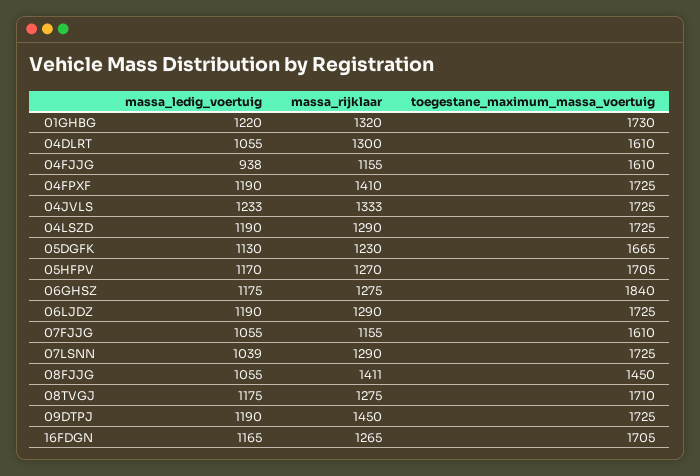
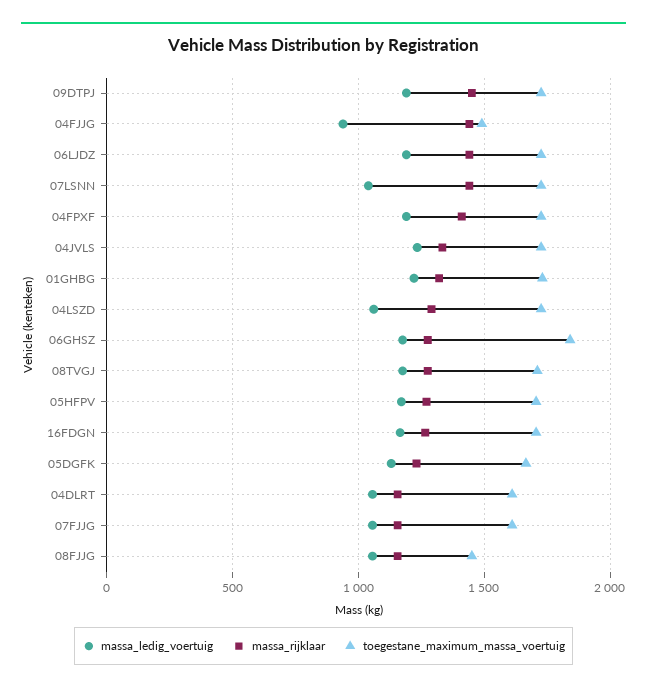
  {
    "massa_ledig_voertuig": {
      "01GHBG": 1220,
      "04DLRT": 1055,
      "04FJJG": 938,
      "04FPXF": 1190,
      "04JVLS": 1233,
-     "04LSZD": 1190,
+     "04LSZD": 1050,
      "05DGFK": 1130,
      "05HFPV": 1170,
      "06GHSZ": 1175,
      "06LJDZ": 1190,
      "07FJJG": 1055,
      "07LSNN": 1039,
      "08FJJG": 1055,
      "08TVGJ": 1175,
      "09DTPJ": 1190,
      "16FDGN": 1165
    },
    "massa_rijklaar": {
      "01GHBG": 1320,
-     "04DLRT": 1300,
+     "04DLRT": 1150,
-     "04FJJG": 1155,
+     "04FJJG": 1450,
      "04FPXF": 1410,
      "04JVLS": 1333,
      "04LSZD": 1290,
      "05DGFK": 1230,
      "05HFPV": 1270,
      "06GHSZ": 1275,
-     "06LJDZ": 1290,
+     "06LJDZ": 1450,
      "07FJJG": 1155,
-     "07LSNN": 1290,
+     "07LSNN": 1450,
-     "08FJJG": 1411,
+     "08FJJG": 1150,
      "08TVGJ": 1275,
      "09DTPJ": 1450,
      "16FDGN": 1265
    },
    "toegestane_maximum_massa_voertuig": {
      "01GHBG": 1730,
      "04DLRT": 1610,
-     "04FJJG": 1610,
+     "04FJJG": 1500,
      "04FPXF": 1725,
      "04JVLS": 1725,
      "04LSZD": 1725,
      "05DGFK": 1665,
      "05HFPV": 1705,
      "06GHSZ": 1840,
      "06LJDZ": 1725,
      "07FJJG": 1610,
      "07LSNN": 1725,
      "08FJJG": 1450,
      "08TVGJ": 1710,
      "09DTPJ": 1725,
      "16FDGN": 1705
    }
  }

